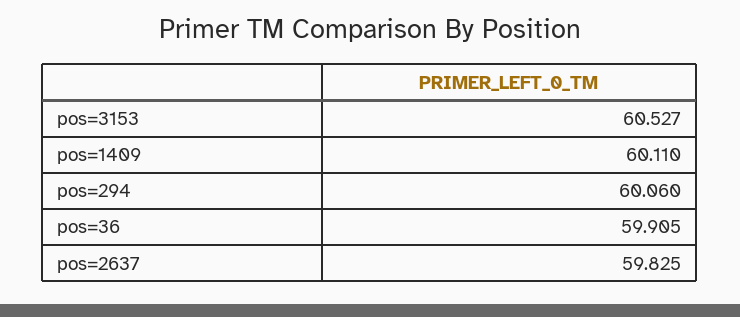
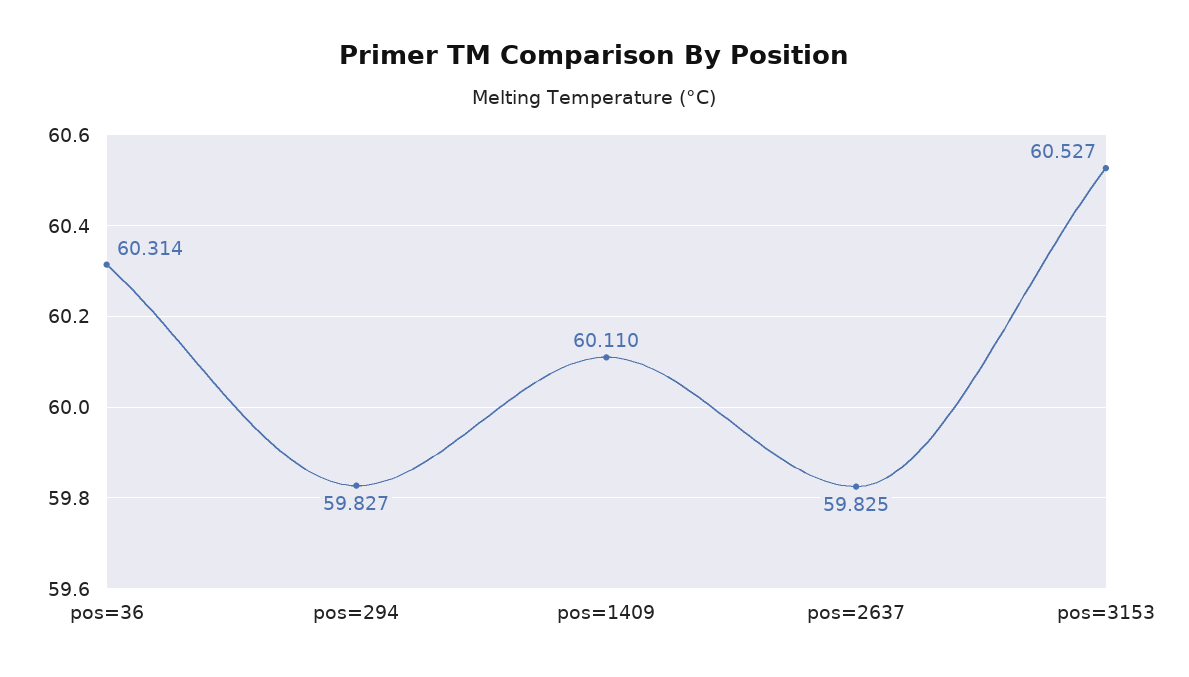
  {
    "pos=3153": 60.527,
    "pos=1409": 60.11,
-   "pos=294": 60.06,
+   "pos=294": 59.827,
-   "pos=36": 59.905,
+   "pos=36": 60.314,
    "pos=2637": 59.825
  }

